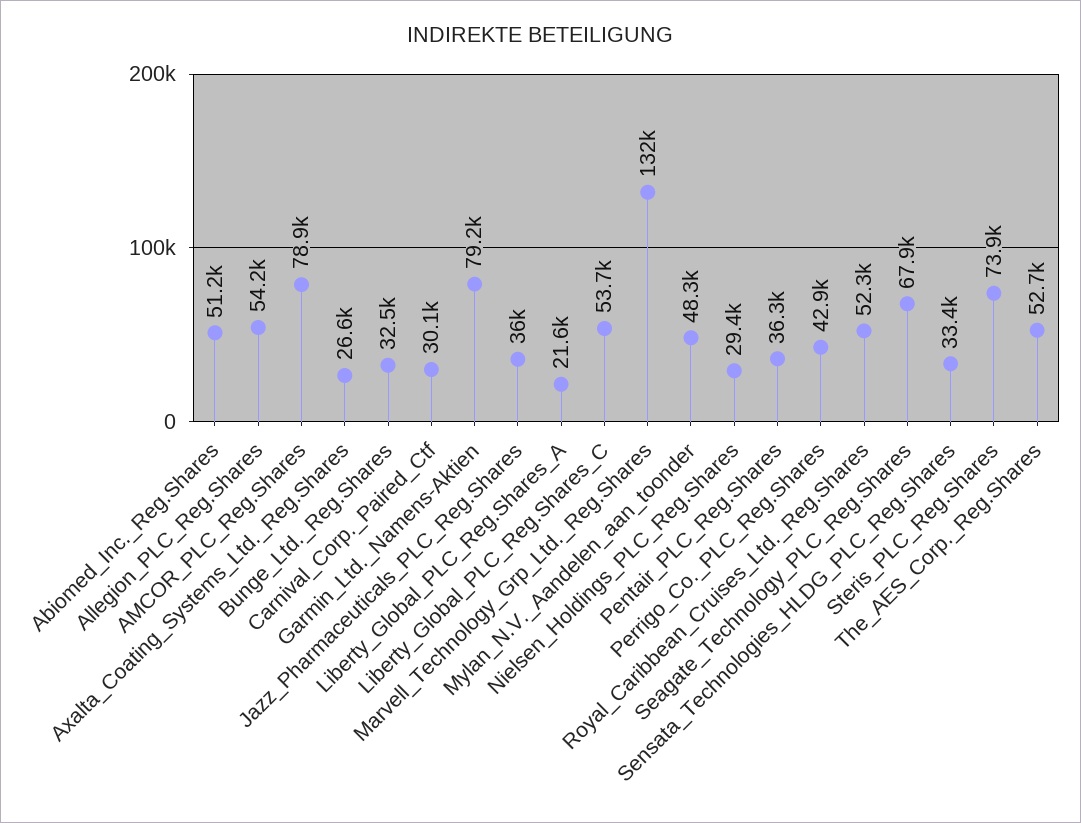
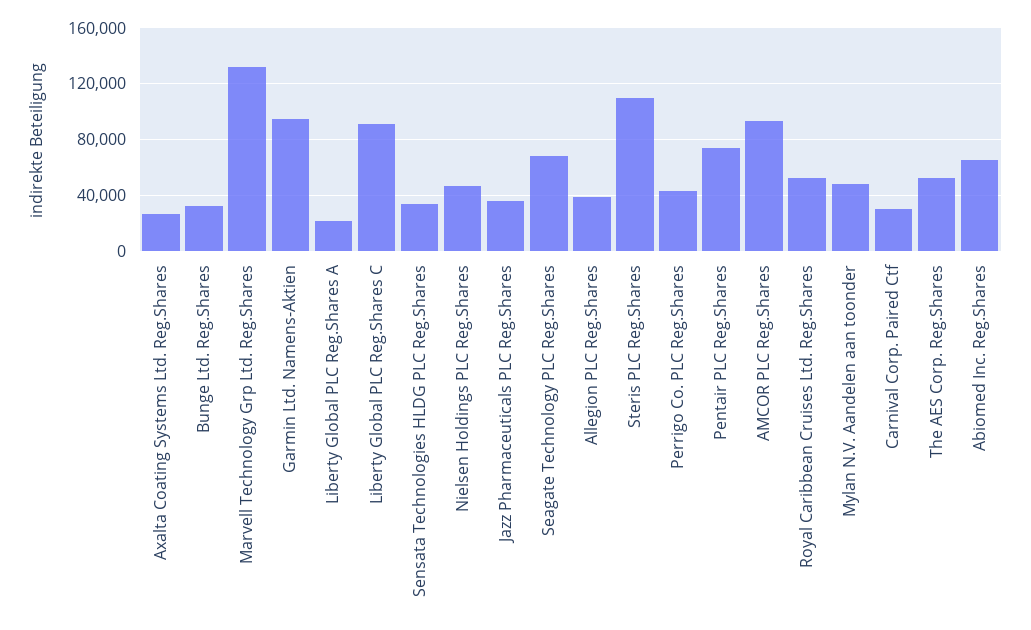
  {
-   "Abiomed_Inc._Reg.Shares": 51200,
+   "Abiomed_Inc._Reg.Shares": 65000,
-   "Allegion_PLC_Reg.Shares": 54200,
+   "Allegion_PLC_Reg.Shares": 40000,
-   "AMCOR_PLC_Reg.Shares": 78900,
+   "AMCOR_PLC_Reg.Shares": 95000,
    "Axalta_Coating_Systems_Ltd._Reg.Shares": 26600,
    "Bunge_Ltd._Reg.Shares": 32500,
    "Carnival_Corp._Paired_Ctf": 30100,
-   "Garmin_Ltd._Namens-Aktien": 79200,
+   "Garmin_Ltd._Namens-Aktien": 95000,
    "Jazz_Pharmaceuticals_PLC_Reg.Shares": 36000,
    "Liberty_Global_PLC_Reg.Shares_A": 21600,
-   "Liberty_Global_PLC_Reg.Shares_C": 53700,
+   "Liberty_Global_PLC_Reg.Shares_C": 90000,
    "Marvell_Technology_Grp_Ltd._Reg.Shares": 132000,
    "Mylan_N.V._Aandelen_aan_toonder": 48300,
-   "Nielsen_Holdings_PLC_Reg.Shares": 29400,
+   "Nielsen_Holdings_PLC_Reg.Shares": 45000,
-   "Pentair_PLC_Reg.Shares": 36300,
+   "Pentair_PLC_Reg.Shares": 75000,
    "Perrigo_Co._PLC_Reg.Shares": 42900,
    "Royal_Caribbean_Cruises_Ltd._Reg.Shares": 52300,
    "Seagate_Technology_PLC_Reg.Shares": 67900,
    "Sensata_Technologies_HLDG_PLC_Reg.Shares": 33400,
-   "Steris_PLC_Reg.Shares": 73900,
+   "Steris_PLC_Reg.Shares": 110000,
    "The_AES_Corp._Reg.Shares": 52700
  }

